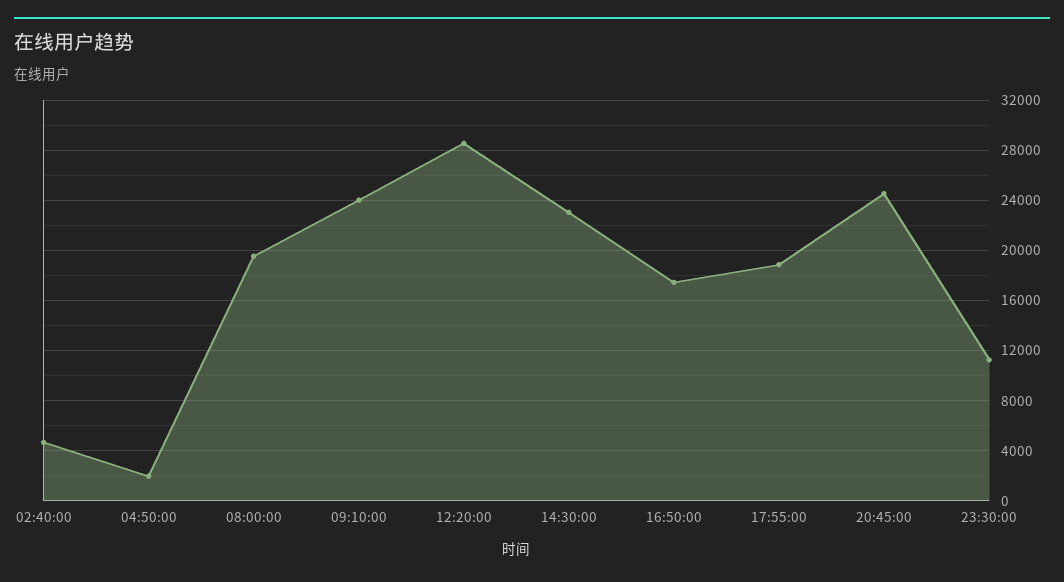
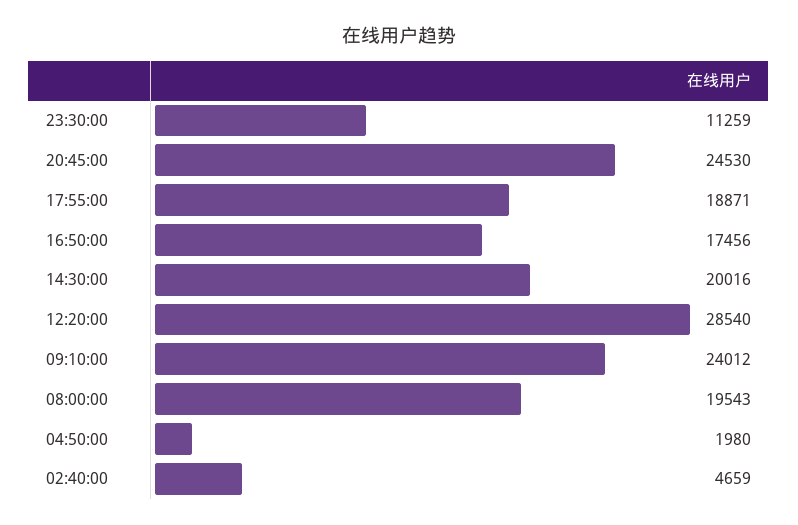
  {
    "02:40:00": 4659,
    "04:50:00": 1980,
    "08:00:00": 19543,
    "09:10:00": 24012,
    "12:20:00": 28540,
-   "14:30:00": 23000,
+   "14:30:00": 20016,
    "16:50:00": 17456,
    "17:55:00": 18871,
    "20:45:00": 24530,
    "23:30:00": 11259
  }

